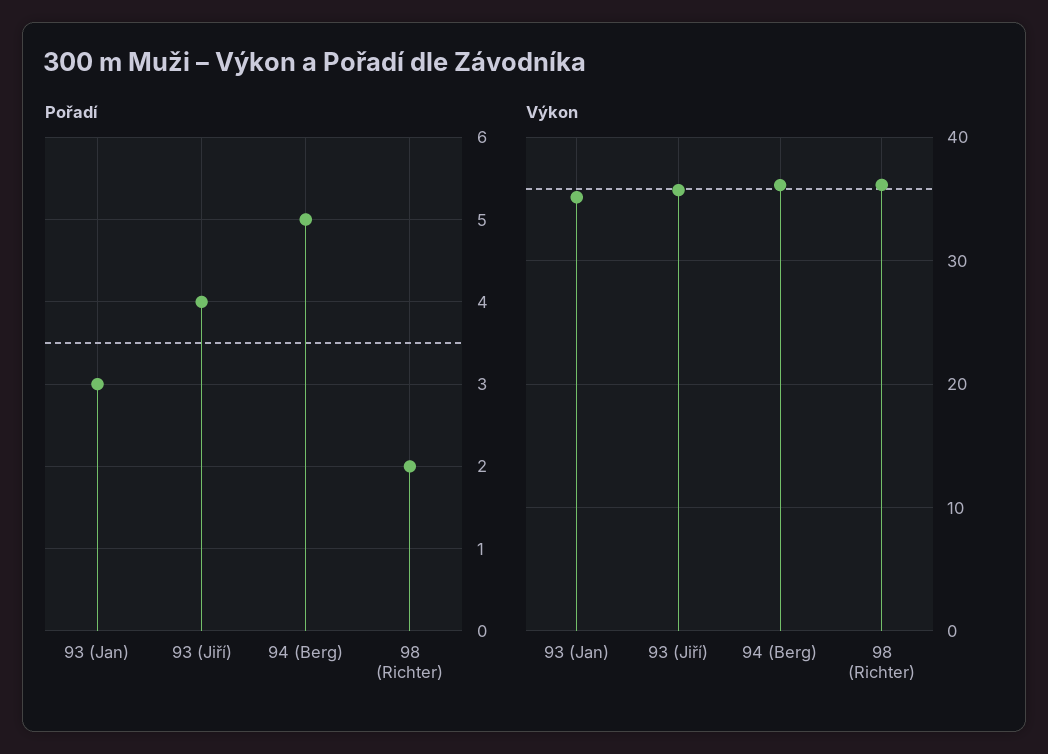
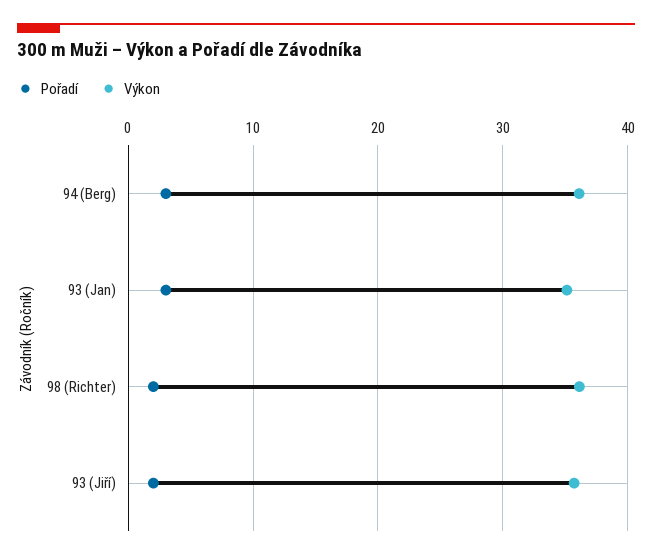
  {
    "Pořadí": {
      "93 (Jan)": 3,
-     "93 (Jiří)": 4,
+     "93 (Jiří)": 2,
-     "94 (Berg)": 5,
+     "94 (Berg)": 3,
      "98 (Richter)": 2
    },
    "Výkon": {
      "93 (Jan)": 35,
      "93 (Jiří)": 36,
      "94 (Berg)": 36,
      "98 (Richter)": 36
    }
  }

